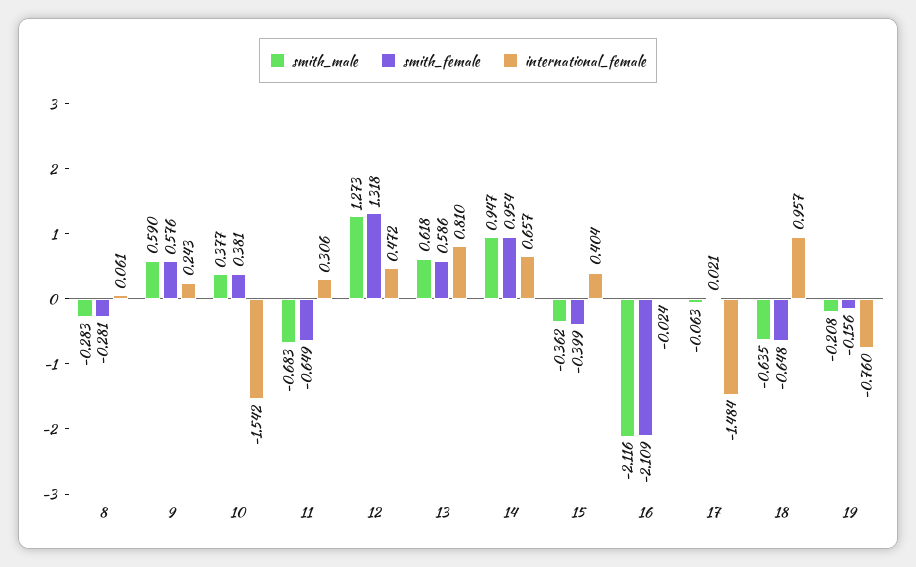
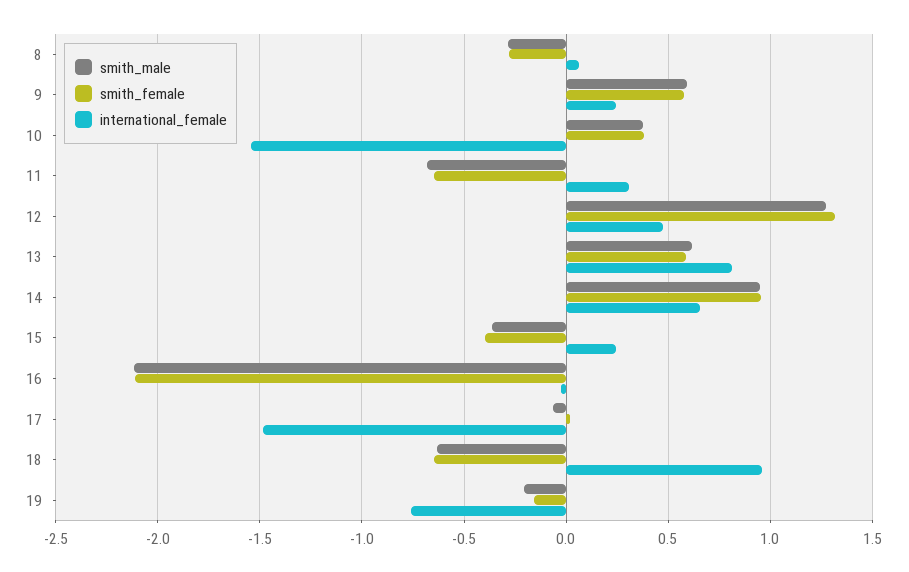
  {
    "smith_male": {
      "8": -0.283,
      "9": 0.59,
      "10": 0.377,
      "11": -0.683,
      "12": 1.273,
      "13": 0.618,
      "14": 0.947,
      "15": -0.362,
      "16": -2.116,
      "17": -0.063,
      "18": -0.635,
      "19": -0.208
    },
    "smith_female": {
      "8": -0.281,
      "9": 0.576,
      "10": 0.381,
      "11": -0.649,
      "12": 1.318,
      "13": 0.586,
      "14": 0.954,
      "15": -0.399,
      "16": -2.109,
      "17": 0.021,
      "18": -0.648,
      "19": -0.156
    },
    "international_female": {
      "8": 0.061,
      "9": 0.243,
      "10": -1.542,
      "11": 0.306,
      "12": 0.472,
      "13": 0.81,
      "14": 0.657,
-     "15": 0.404,
+     "15": 0.25,
      "16": -0.024,
      "17": -1.484,
      "18": 0.957,
      "19": -0.76
    }
  }

